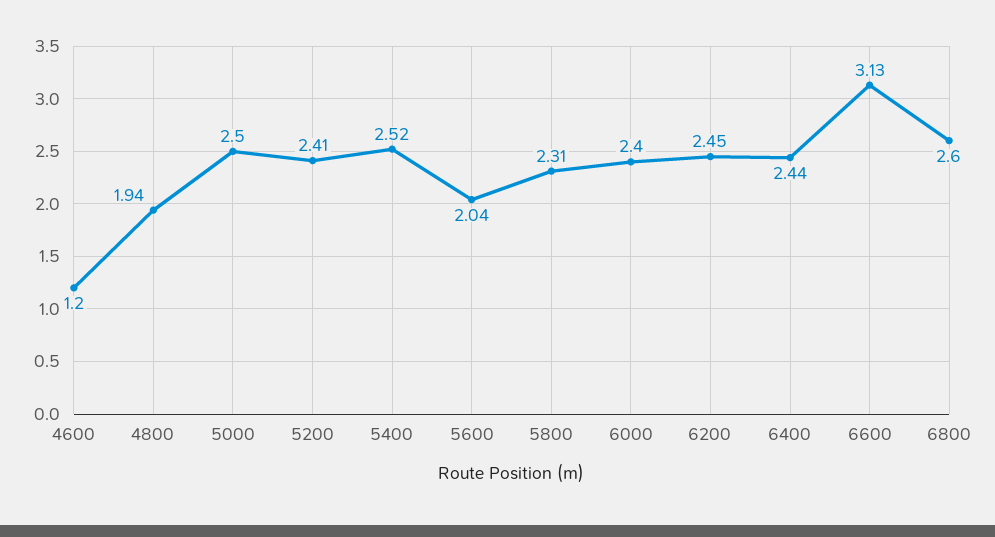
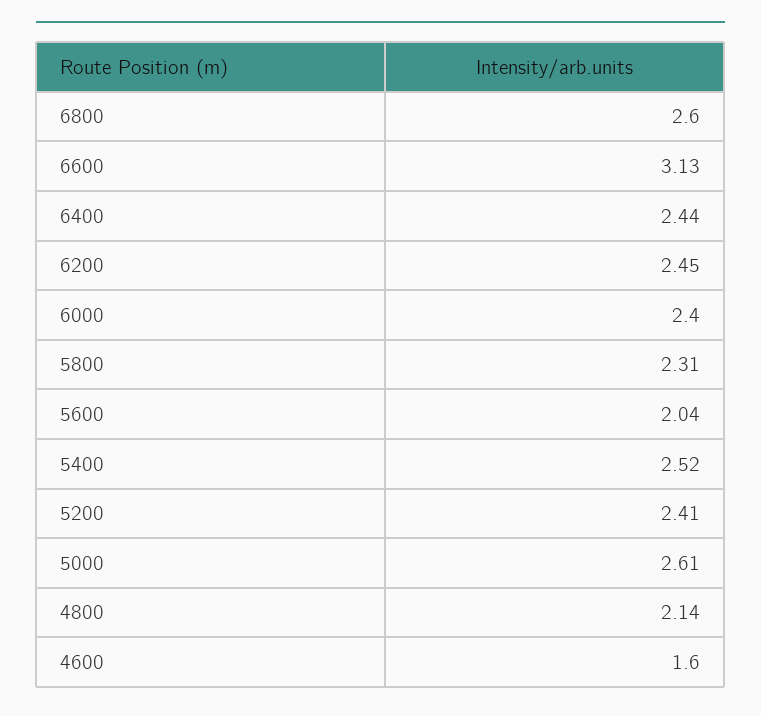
  {
-   "4600": 1.2,
+   "4600": 1.6,
-   "4800": 1.94,
+   "4800": 2.14,
-   "5000": 2.5,
+   "5000": 2.61,
    "5200": 2.41,
    "5400": 2.52,
    "5600": 2.04,
    "5800": 2.31,
    "6000": 2.4,
    "6200": 2.45,
    "6400": 2.44,
    "6600": 3.13,
    "6800": 2.6
  }

